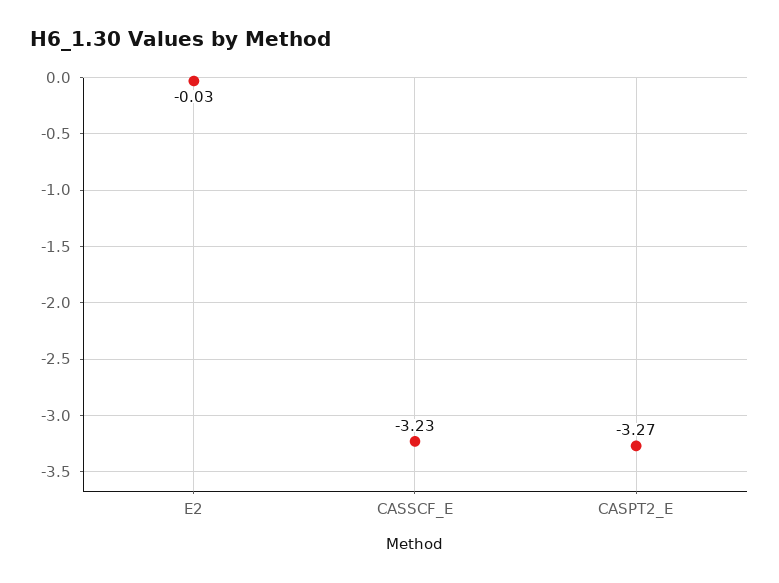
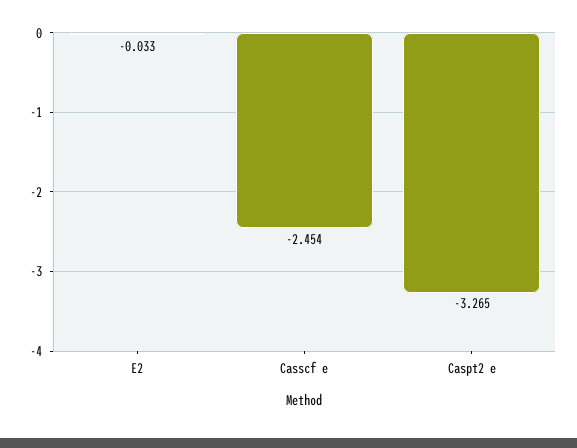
  {
    "E2": -0.033,
-   "CASSCF_E": -3.23,
+   "CASSCF_E": -2.454,
    "CASPT2_E": -3.265
  }

